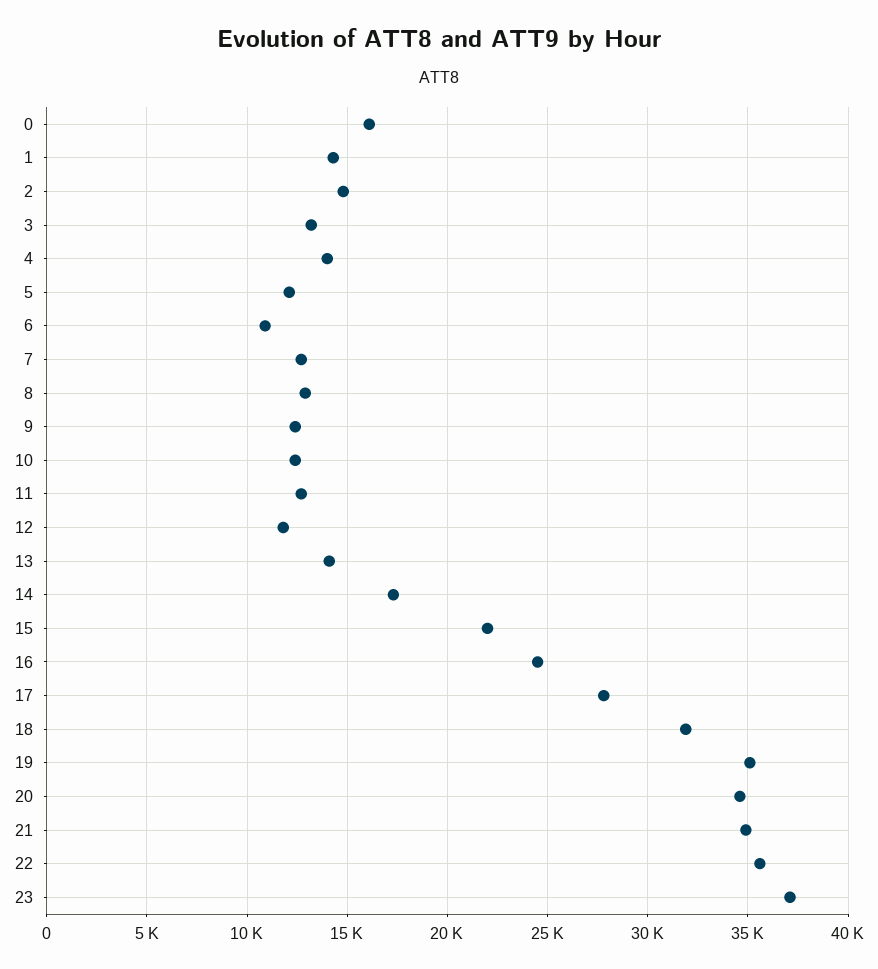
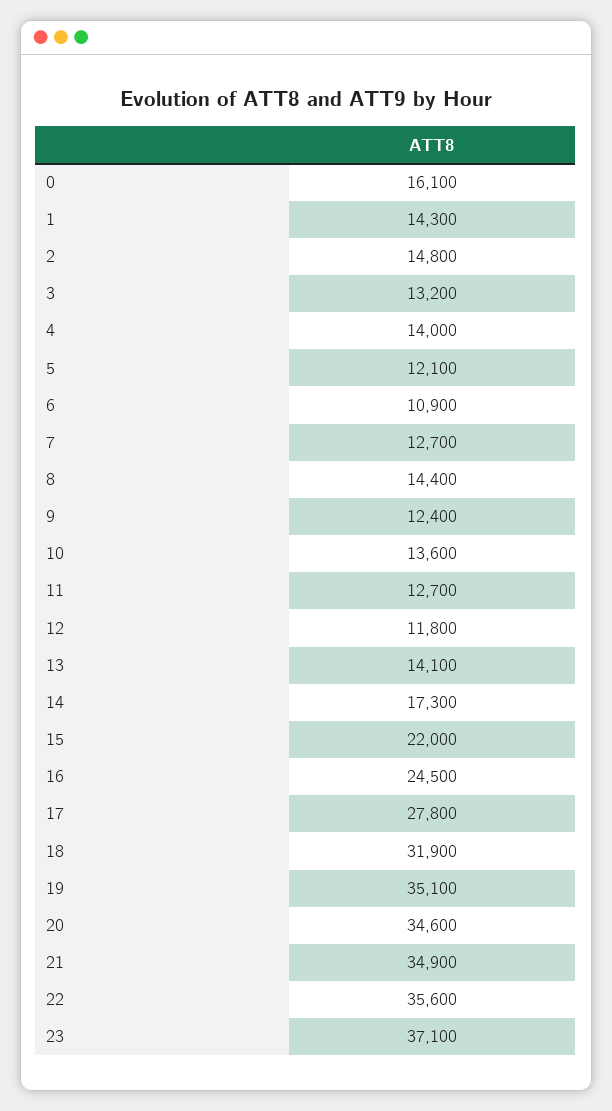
  {
    "0": 16100,
    "1": 14300,
    "2": 14800,
    "3": 13200,
    "4": 14000,
    "5": 12100,
    "6": 10900,
    "7": 12700,
-   "8": 13000,
+   "8": 14400,
    "9": 12400,
-   "10": 12500,
+   "10": 13600,
    "11": 12700,
    "12": 11800,
    "13": 14100,
    "14": 17300,
    "15": 22000,
    "16": 24500,
    "17": 27800,
    "18": 31900,
    "19": 35100,
    "20": 34600,
    "21": 34900,
    "22": 35600,
    "23": 37100
  }

